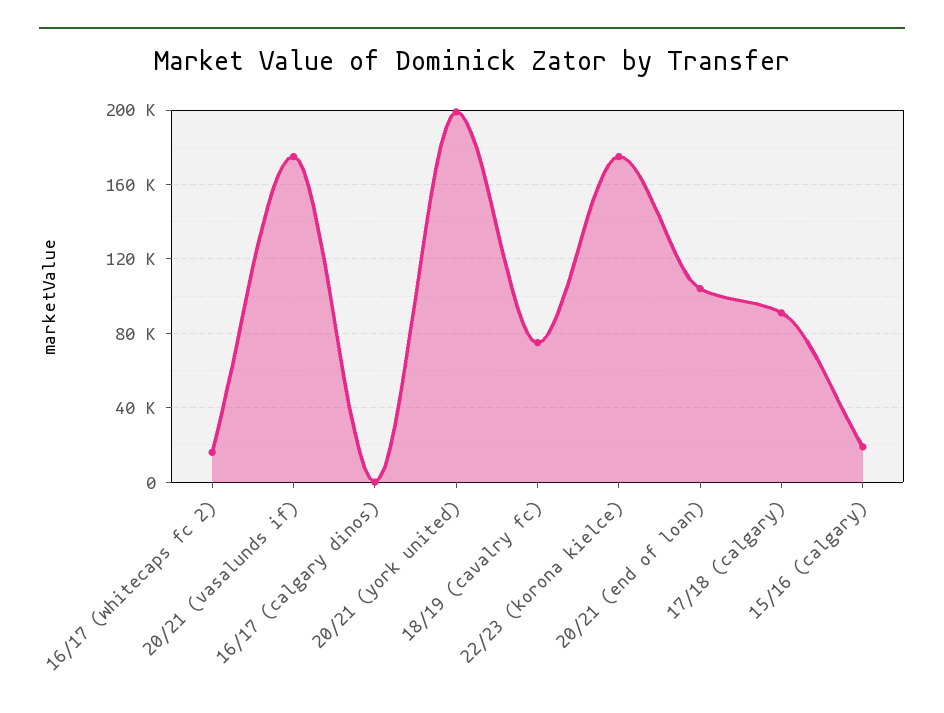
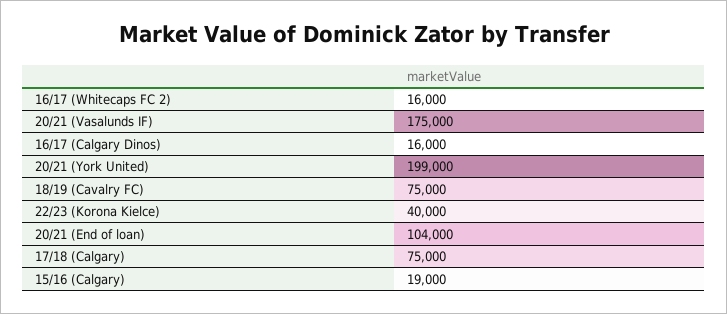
  {
    "16/17 (whitecaps fc 2)": 16000,
    "20/21 (vasalunds if)": 175000,
-   "16/17 (calgary dinos)": 0,
+   "16/17 (calgary dinos)": 16000,
    "20/21 (york united)": 199000,
    "18/19 (cavalry fc)": 75000,
-   "22/23 (korona kielce)": 175000,
+   "22/23 (korona kielce)": 40000,
    "20/21 (end of loan)": 104000,
-   "17/18 (calgary)": 90000,
+   "17/18 (calgary)": 75000,
    "15/16 (calgary)": 19000
  }

